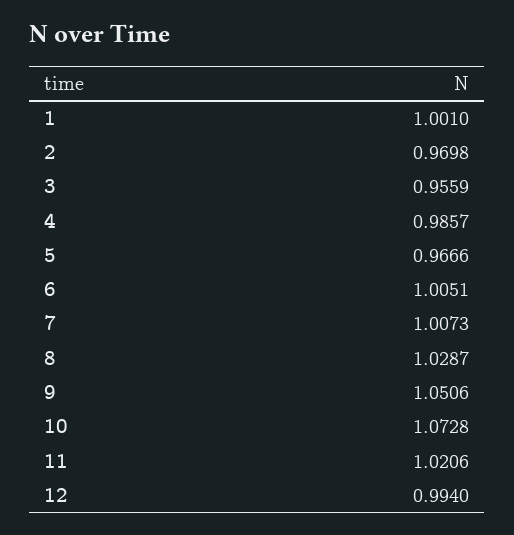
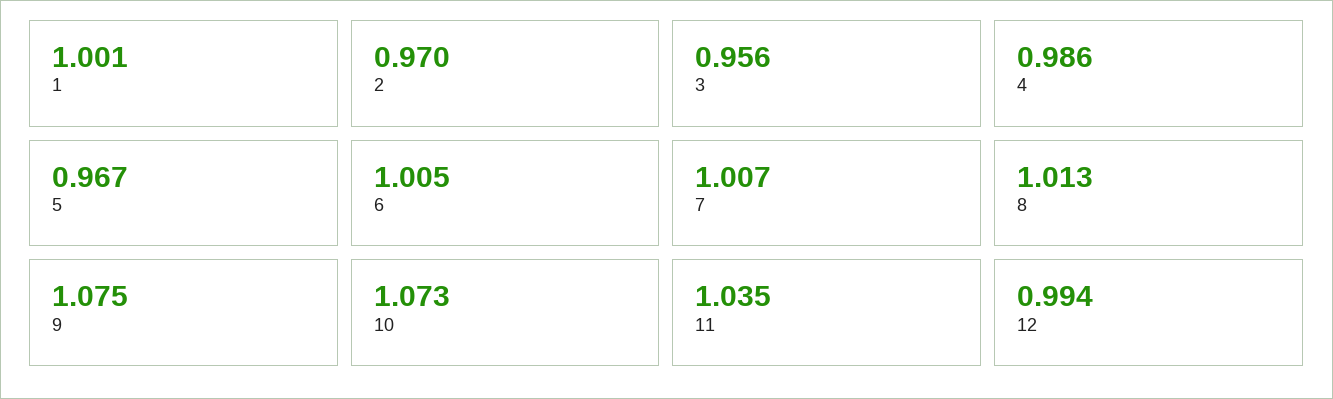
  {
    "1": 1.001,
    "2": 0.9698,
    "3": 0.9559,
    "4": 0.9857,
    "5": 0.9666,
    "6": 1.0051,
    "7": 1.0073,
-   "8": 1.0287,
+   "8": 1.013,
-   "9": 1.0506,
+   "9": 1.075,
    "10": 1.0728,
-   "11": 1.0206,
+   "11": 1.035,
    "12": 0.994
  }

